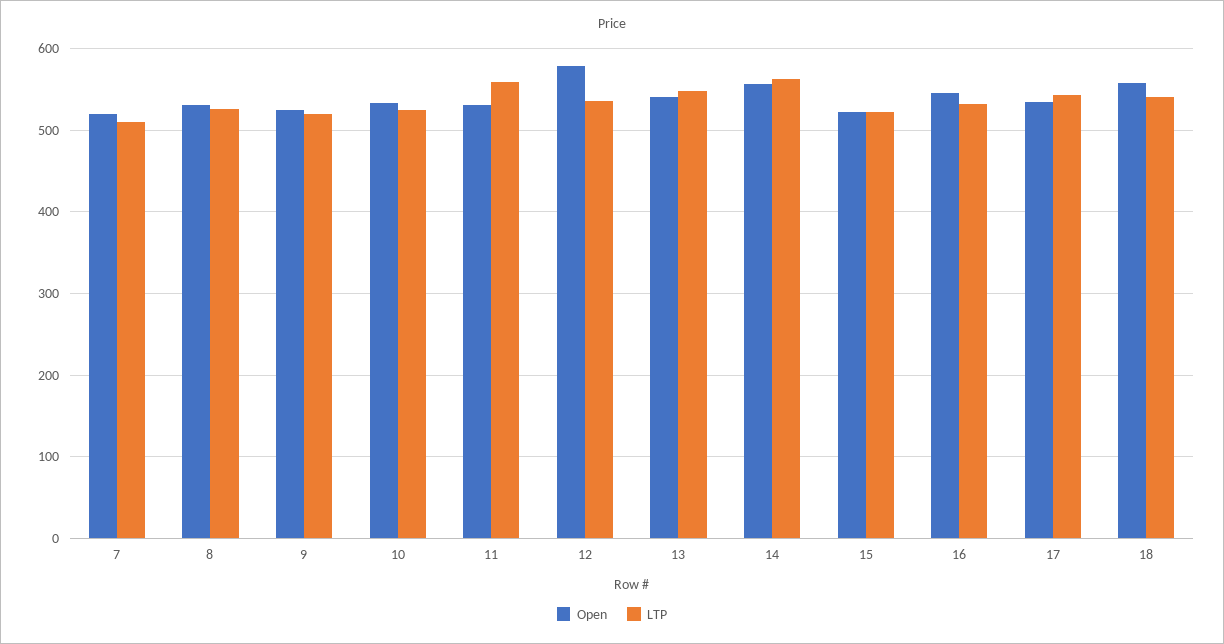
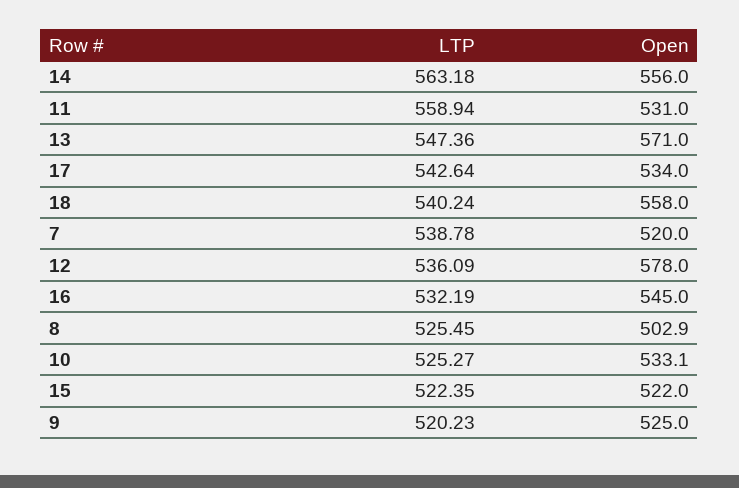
  {
    "Open": {
      "7": 520,
-     "8": 530,
+     "8": 502.9,
      "9": 525,
      "10": 533.1,
      "11": 531,
      "12": 578,
-     "13": 540,
+     "13": 571,
      "14": 556,
      "15": 522,
      "16": 545,
      "17": 534,
      "18": 558
    },
    "LTP": {
-     "7": 510,
+     "7": 538.78,
      "8": 525.45,
      "9": 520.23,
      "10": 525.27,
      "11": 558.94,
      "12": 536.09,
      "13": 547.36,
      "14": 563.18,
      "15": 522.35,
      "16": 532.19,
      "17": 542.64,
      "18": 540.24
    }
  }

